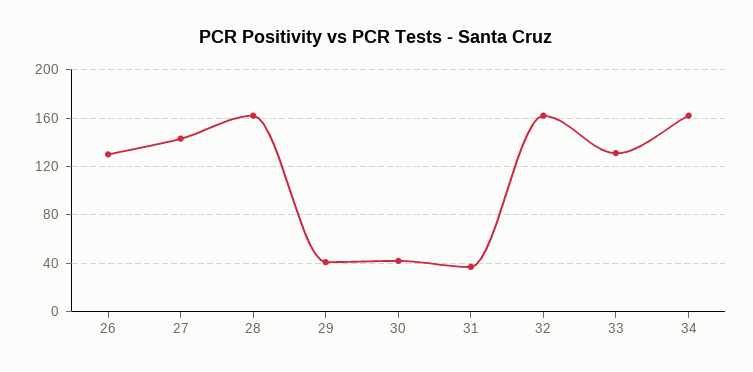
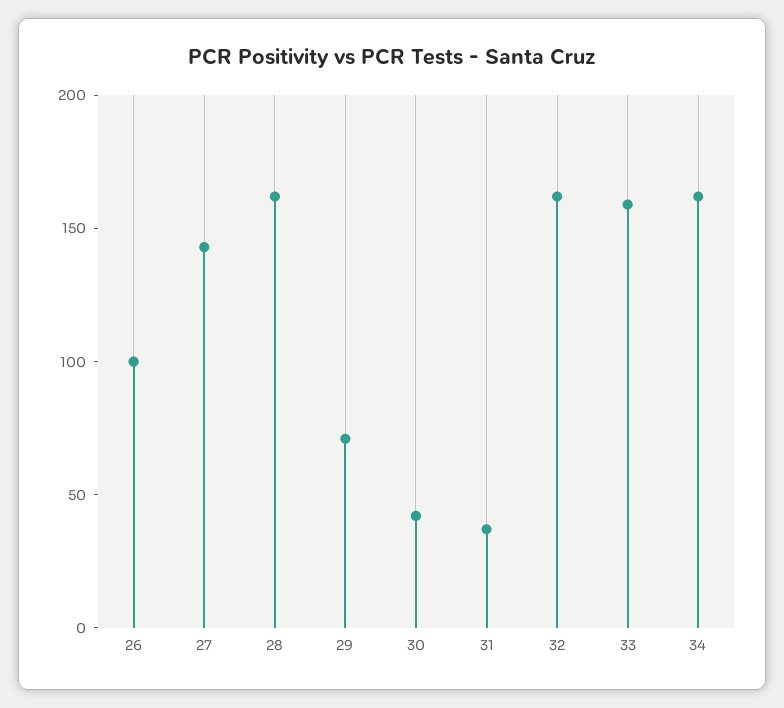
  {
-   "26": 130,
+   "26": 100,
    "27": 145,
    "28": 160,
-   "29": 40,
+   "29": 70,
    "30": 40,
    "31": 35,
    "32": 160,
-   "33": 130,
+   "33": 160,
    "34": 160
  }

